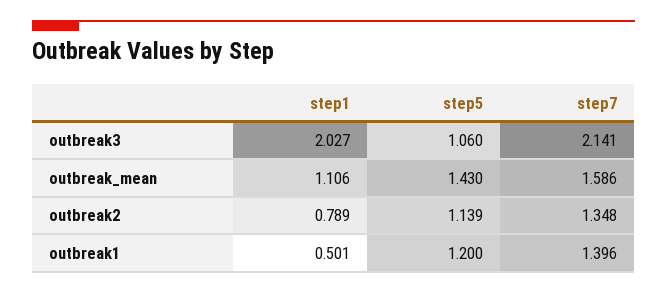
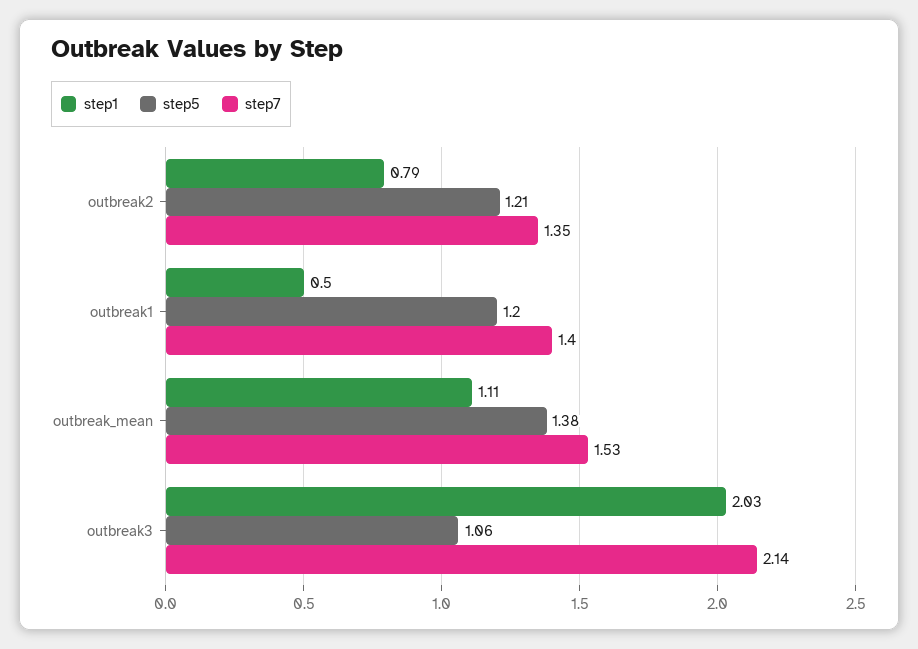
  {
    "step1": {
      "outbreak3": 2.027,
      "outbreak_mean": 1.106,
      "outbreak2": 0.789,
      "outbreak1": 0.501
    },
    "step5": {
      "outbreak3": 1.06,
-     "outbreak_mean": 1.43,
+     "outbreak_mean": 1.38,
-     "outbreak2": 1.139,
+     "outbreak2": 1.21,
      "outbreak1": 1.2
    },
    "step7": {
      "outbreak3": 2.141,
-     "outbreak_mean": 1.586,
+     "outbreak_mean": 1.53,
      "outbreak2": 1.348,
      "outbreak1": 1.396
    }
  }

